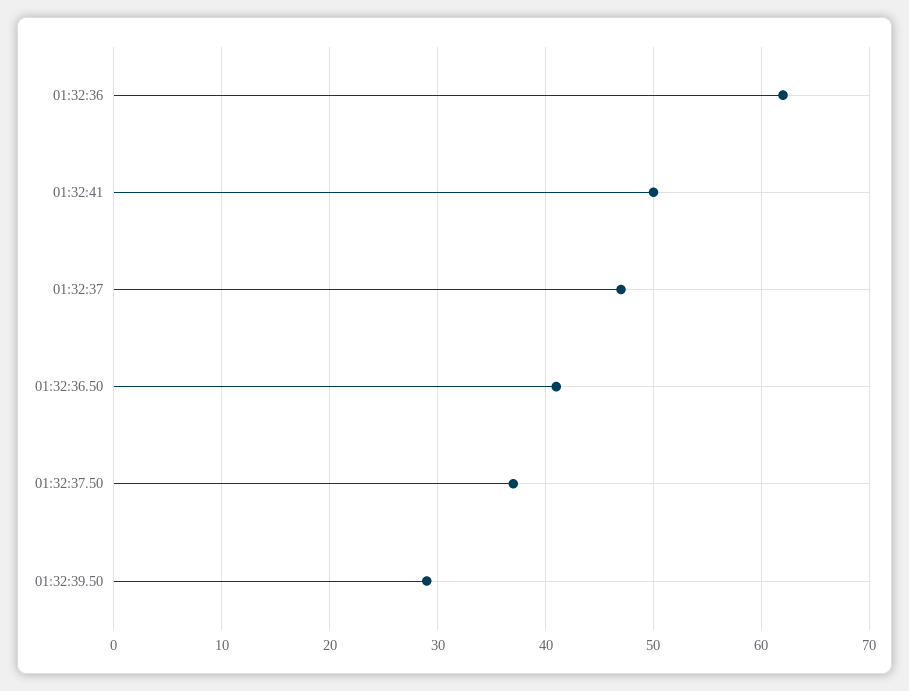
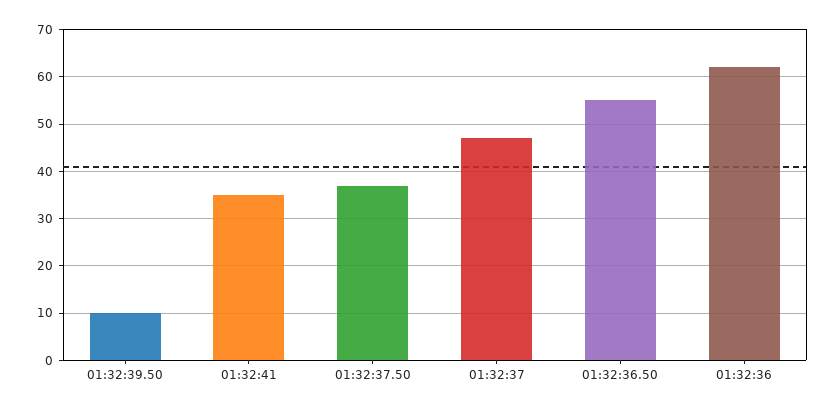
  {
    "01:32:36": 62,
-   "01:32:41": 50,
+   "01:32:41": 35,
    "01:32:37": 47,
-   "01:32:36.50": 41,
+   "01:32:36.50": 55,
    "01:32:37.50": 37,
-   "01:32:39.50": 29
+   "01:32:39.50": 10
  }

